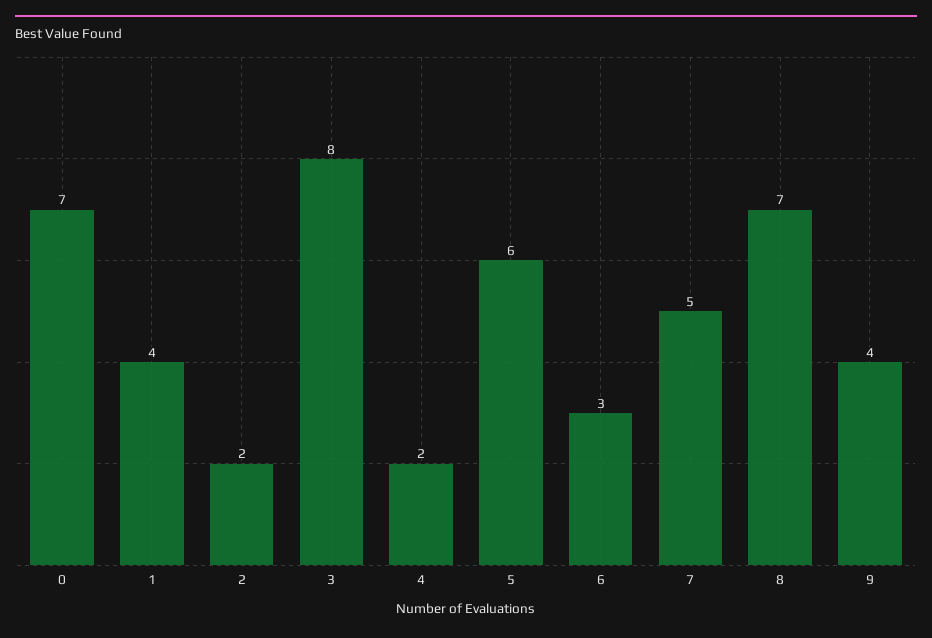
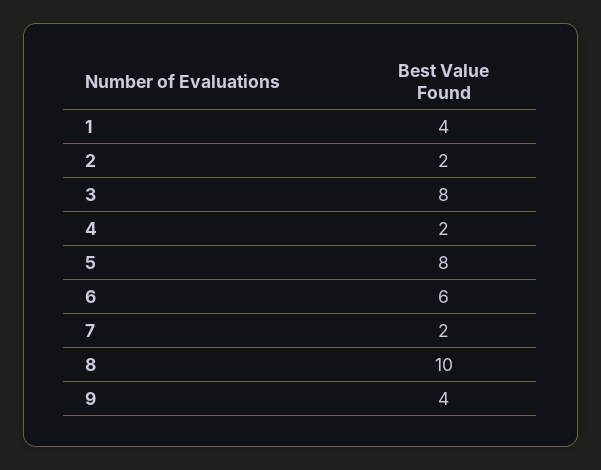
  {
-   "0": 7,
    "1": 4,
    "2": 2,
    "3": 8,
    "4": 2,
-   "5": 6,
+   "5": 8,
-   "6": 3,
+   "6": 6,
-   "7": 5,
+   "7": 2,
-   "8": 7,
+   "8": 10,
    "9": 4
  }

